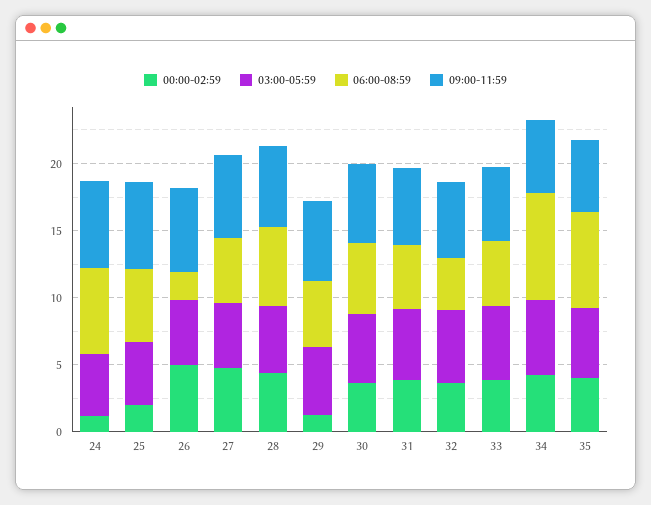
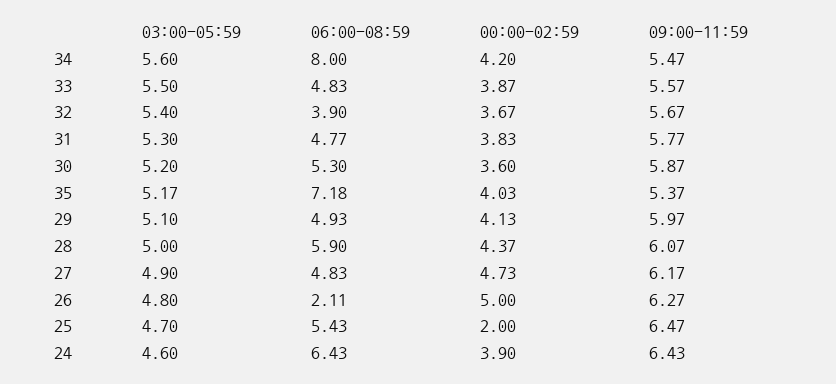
  {
    "00:00-02:59": {
-     "24": 1,
+     "24": 3.9,
      "25": 2,
      "26": 5,
      "27": 4.73,
      "28": 4.37,
-     "29": 1,
+     "29": 4.13,
      "30": 3.6,
      "31": 3.83,
      "32": 3.67,
      "33": 3.87,
      "34": 4.2,
      "35": 4.03
    },
    "03:00-05:59": {
      "24": 4.6,
      "25": 4.7,
      "26": 4.8,
      "27": 4.9,
      "28": 5,
      "29": 5.1,
      "30": 5.2,
      "31": 5.3,
      "32": 5.4,
      "33": 5.5,
      "34": 5.6,
      "35": 5.17
    },
    "06:00-08:59": {
      "24": 6.43,
      "25": 5.43,
      "26": 2.11,
      "27": 4.83,
      "28": 5.9,
      "29": 4.93,
      "30": 5.3,
      "31": 4.77,
      "32": 3.9,
      "33": 4.83,
      "34": 8,
      "35": 7.18
    },
    "09:00-11:59": {
      "24": 6.43,
      "25": 6.47,
      "26": 6.27,
      "27": 6.17,
      "28": 6.07,
      "29": 5.97,
      "30": 5.87,
      "31": 5.77,
      "32": 5.67,
      "33": 5.57,
      "34": 5.47,
      "35": 5.37
    }
  }

